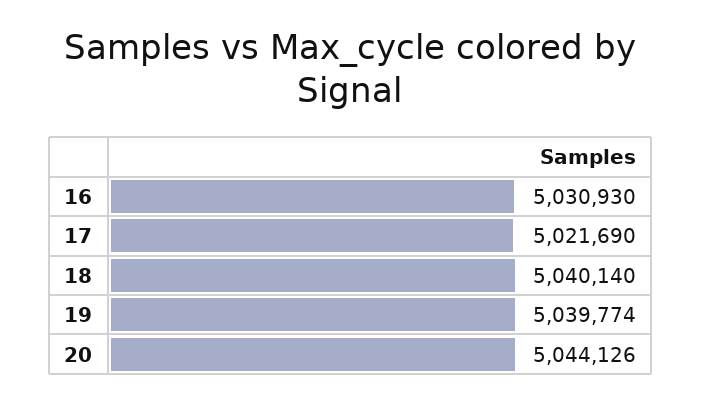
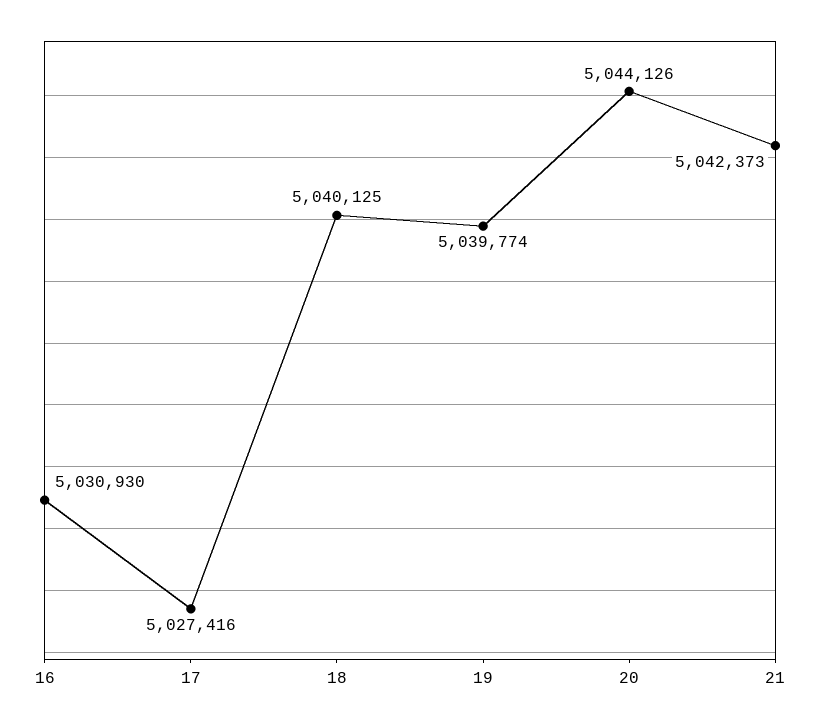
  {
    "16": 5030930,
-   "17": 5021690,
+   "17": 5027416,
-   "18": 5040140,
+   "18": 5040125,
    "19": 5039774,
-   "20": 5044126
+   "20": 5044126,
+   "21": 5042373
  }

